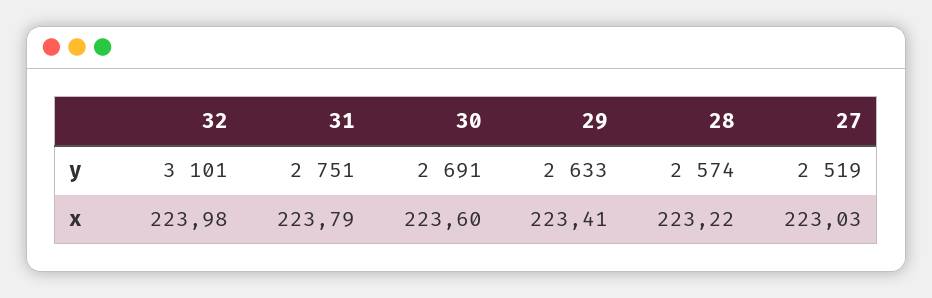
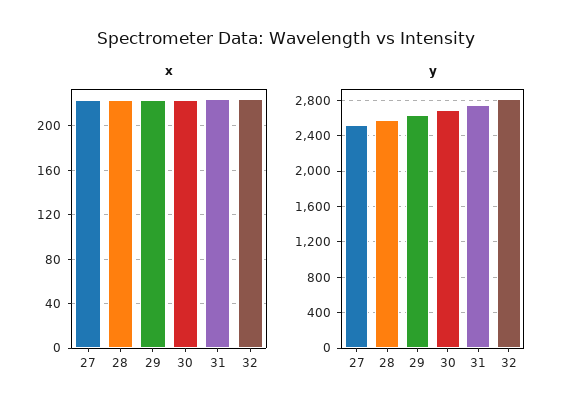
  {
    "y": {
-     "32": 3101,
+     "32": 2800,
      "31": 2751,
      "30": 2691,
      "29": 2633,
      "28": 2574,
      "27": 2519
    },
    "x": {
      "32": 223.98,
      "31": 223.79,
      "30": 223.6,
      "29": 223.41,
      "28": 223.22,
      "27": 223.03
    }
  }

